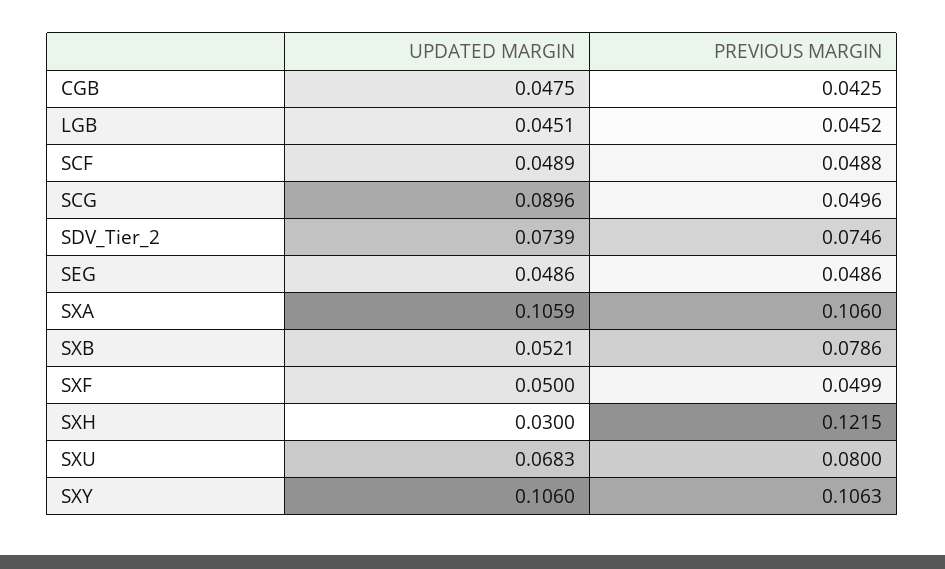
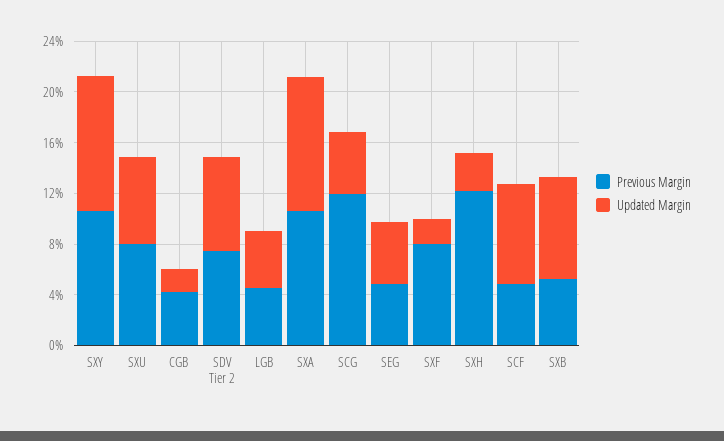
  {
    "UPDATED MARGIN": {
-     "CGB": 0.0475,
+     "CGB": 0.02,
      "LGB": 0.0451,
-     "SCF": 0.0489,
+     "SCF": 0.08,
-     "SCG": 0.0896,
+     "SCG": 0.05,
      "SDV_Tier_2": 0.0739,
      "SEG": 0.0486,
      "SXA": 0.1059,
-     "SXB": 0.0521,
+     "SXB": 0.08,
-     "SXF": 0.05,
+     "SXF": 0.02,
      "SXH": 0.03,
      "SXU": 0.0683,
      "SXY": 0.106
    },
    "PREVIOUS MARGIN": {
      "CGB": 0.0425,
      "LGB": 0.0452,
      "SCF": 0.0488,
-     "SCG": 0.0496,
+     "SCG": 0.12,
      "SDV_Tier_2": 0.0746,
      "SEG": 0.0486,
      "SXA": 0.106,
-     "SXB": 0.0786,
+     "SXB": 0.05,
-     "SXF": 0.0499,
+     "SXF": 0.08,
      "SXH": 0.1215,
      "SXU": 0.08,
      "SXY": 0.1063
    }
  }

